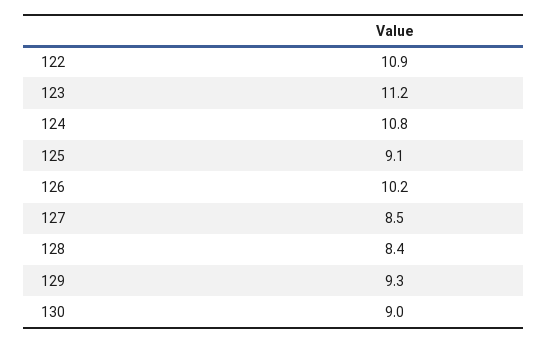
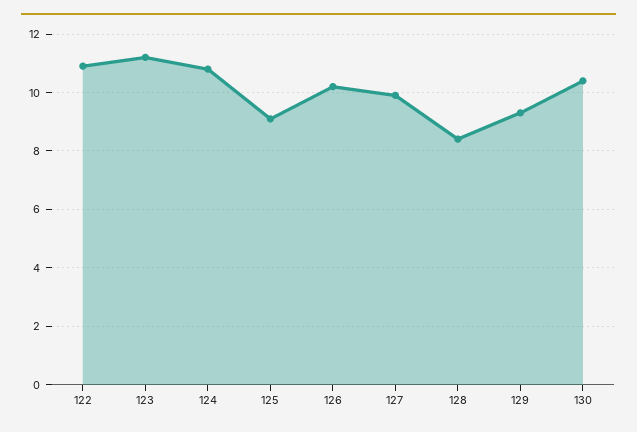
  {
    "122": 10.9,
    "123": 11.2,
    "124": 10.8,
    "125": 9.1,
    "126": 10.2,
-   "127": 8.5,
+   "127": 10,
    "128": 8.4,
    "129": 9.3,
-   "130": 9
+   "130": 10.5
  }

